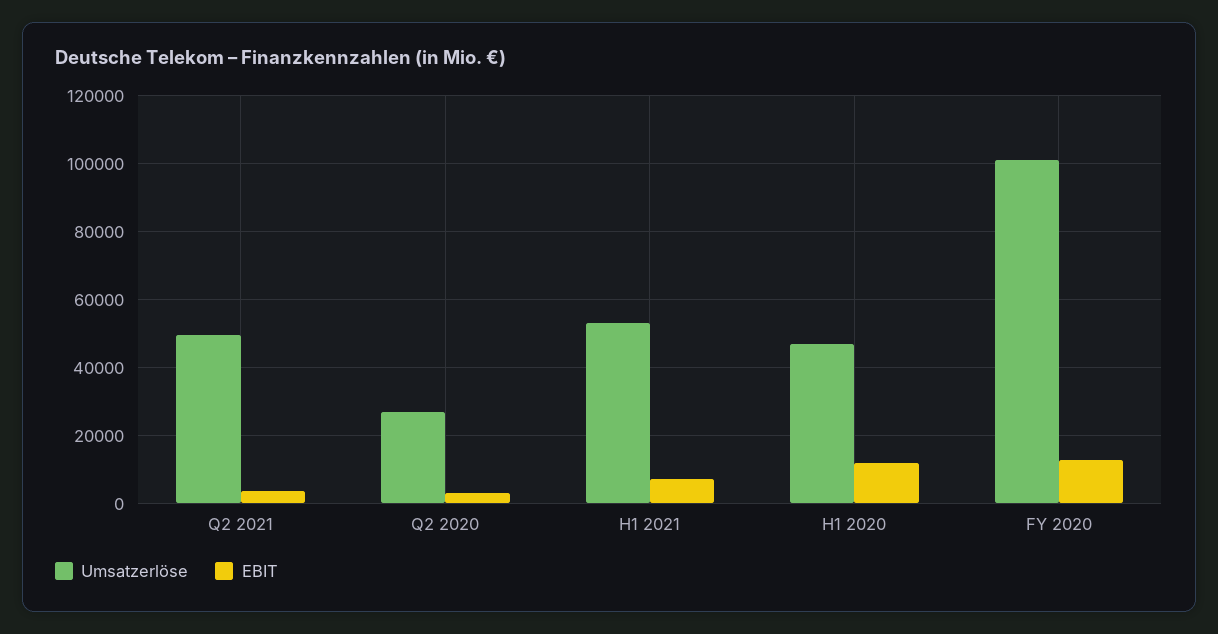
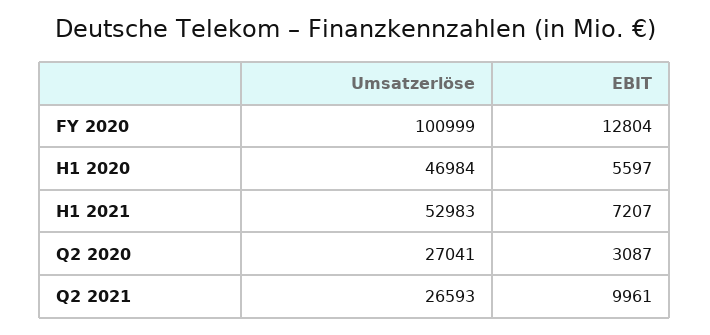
  {
    "Umsatzerlöse": {
-     "Q2 2021": 50000,
+     "Q2 2021": 26593,
      "Q2 2020": 27041,
      "H1 2021": 52983,
      "H1 2020": 46984,
      "FY 2020": 100999
    },
    "EBIT": {
-     "Q2 2021": 4000,
+     "Q2 2021": 9961,
      "Q2 2020": 3087,
      "H1 2021": 7207,
-     "H1 2020": 12000,
+     "H1 2020": 5597,
      "FY 2020": 12804
    }
  }

